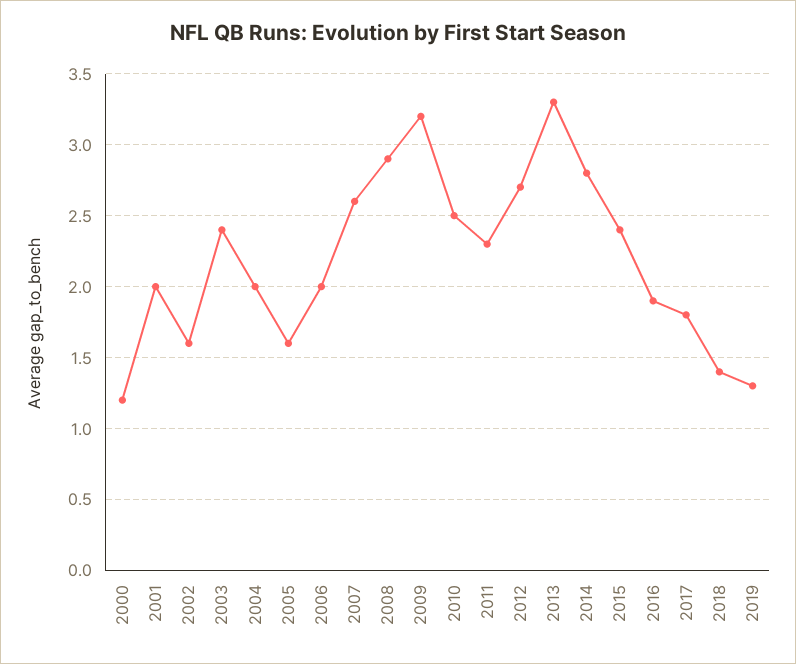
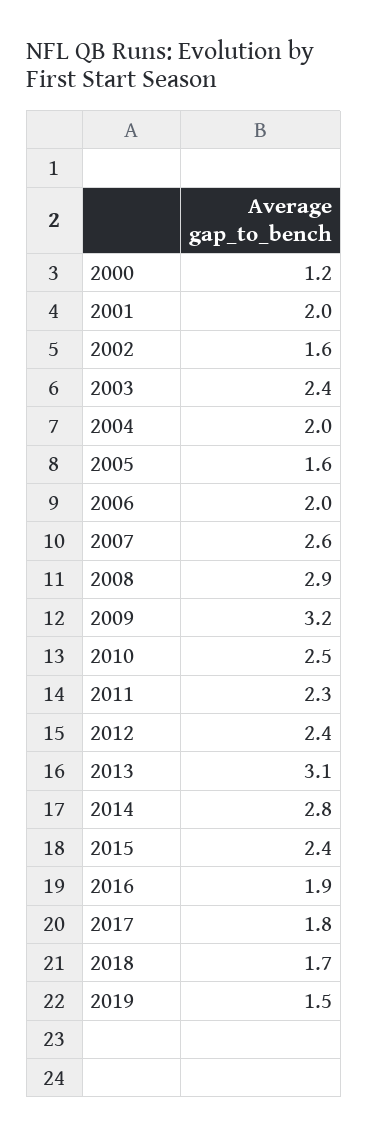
  {
    "2000": 1.2,
    "2001": 2,
    "2002": 1.6,
    "2003": 2.4,
    "2004": 2,
    "2005": 1.6,
    "2006": 2,
    "2007": 2.6,
    "2008": 2.9,
    "2009": 3.2,
    "2010": 2.5,
    "2011": 2.3,
-   "2012": 2.7,
+   "2012": 2.4,
-   "2013": 3.3,
+   "2013": 3.1,
    "2014": 2.8,
    "2015": 2.4,
    "2016": 1.9,
    "2017": 1.8,
-   "2018": 1.4,
+   "2018": 1.7,
-   "2019": 1.3
+   "2019": 1.5
  }

